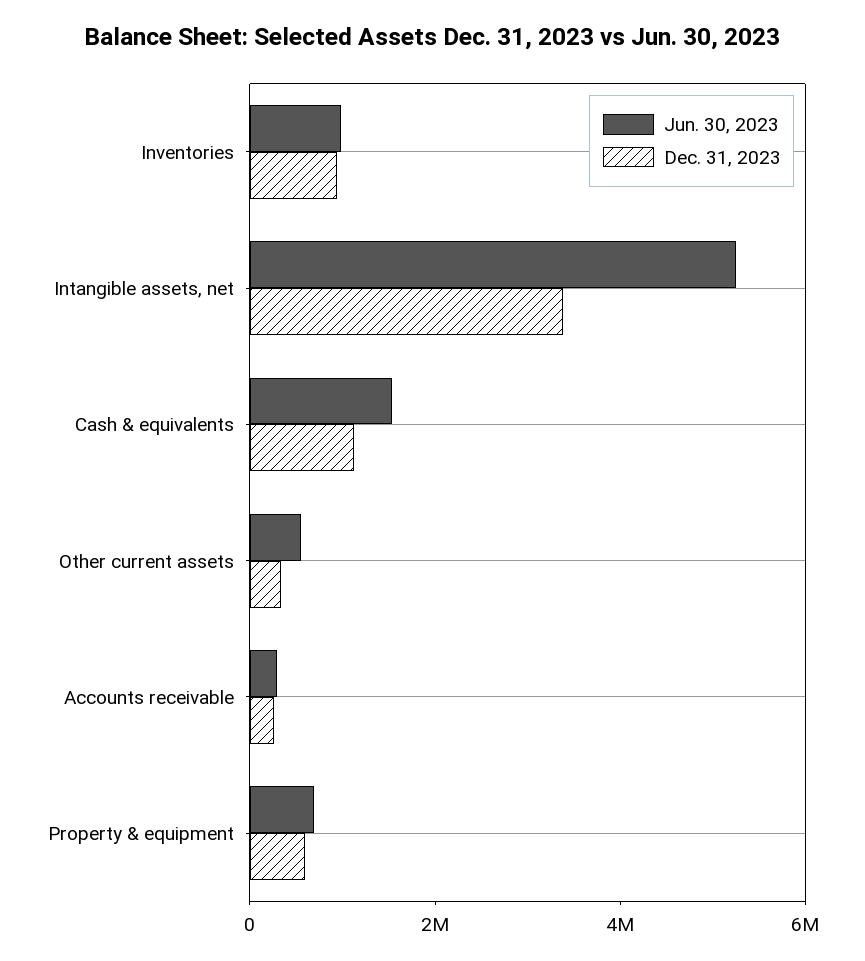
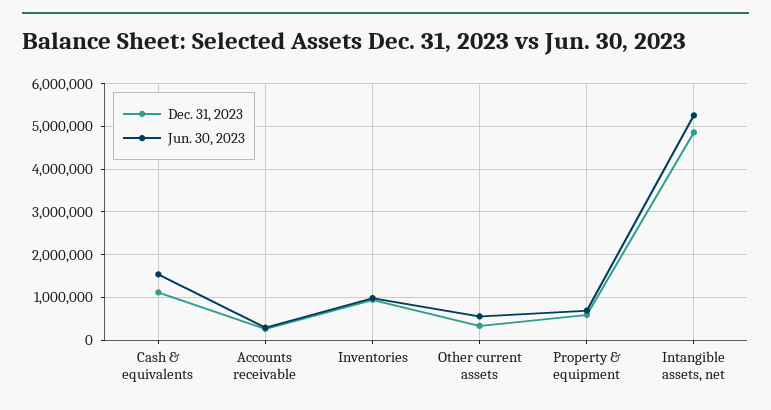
  {
    "Jun. 30, 2023": {
      "Inventories": 1000000,
      "Intangible assets, net": 5200000,
      "Cash & equivalents": 1600000,
      "Other current assets": 600000,
      "Accounts receivable": 200000,
      "Property & equipment": 600000
    },
    "Dec. 31, 2023": {
      "Inventories": 1000000,
-     "Intangible assets, net": 3500000,
+     "Intangible assets, net": 4800000,
      "Cash & equivalents": 1200000,
      "Other current assets": 400000,
      "Accounts receivable": 200000,
      "Property & equipment": 600000
    }
  }

